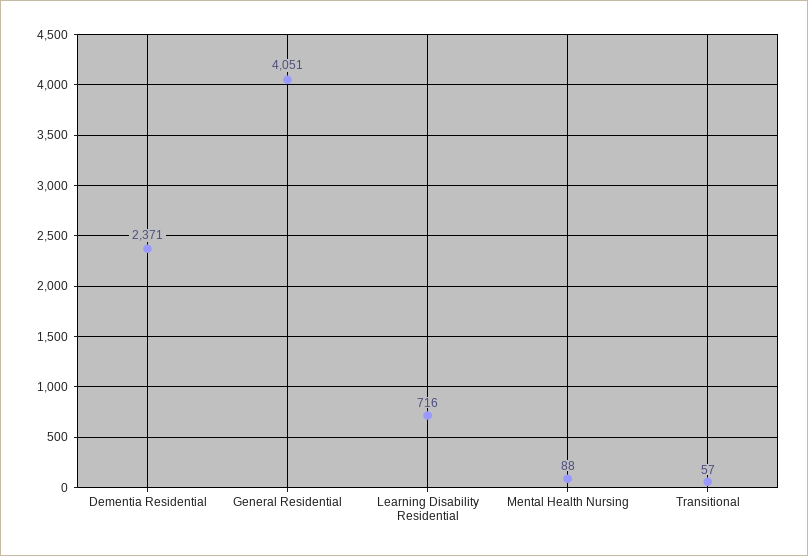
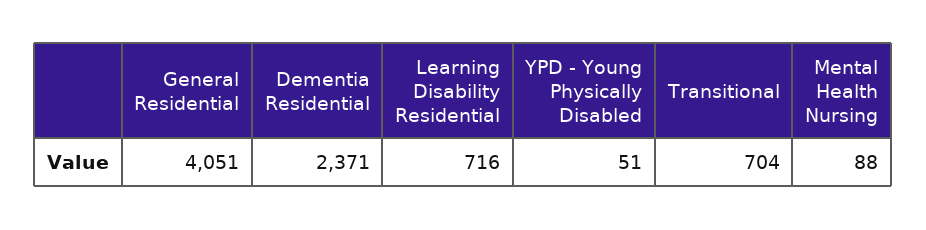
  {
    "Dementia Residential": 2371,
    "General Residential": 4051,
    "Learning Disability Residential": 716,
    "Mental Health Nursing": 88,
-   "Transitional": 57
+   "Transitional": 704,
+   "YPD - Young Physically Disabled": 51
  }

